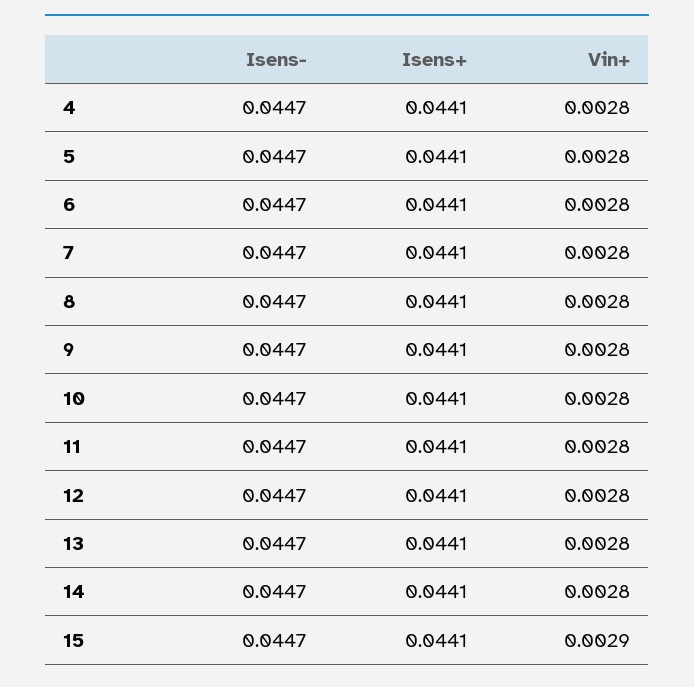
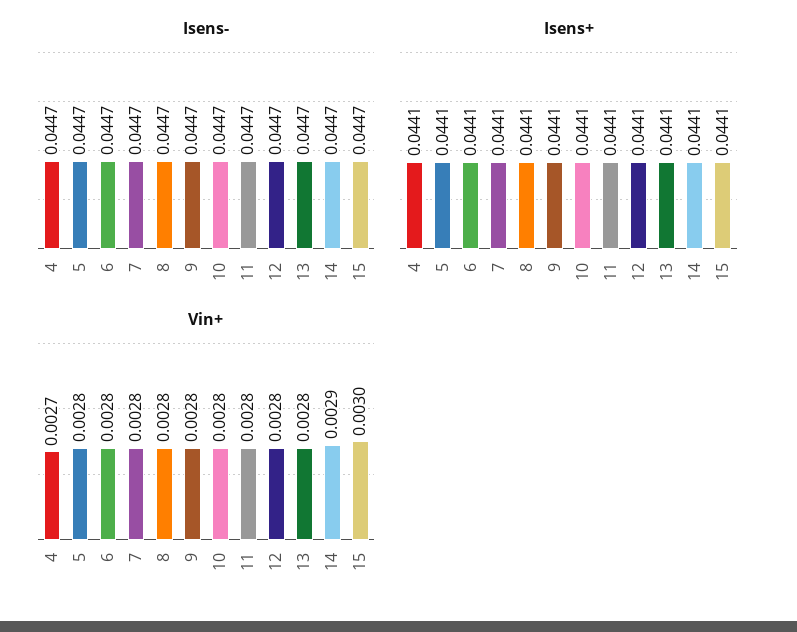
  {
    "Isens-": {
      "4": 0.0447,
      "5": 0.0447,
      "6": 0.0447,
      "7": 0.0447,
      "8": 0.0447,
      "9": 0.0447,
      "10": 0.0447,
      "11": 0.0447,
      "12": 0.0447,
      "13": 0.0447,
      "14": 0.0447,
      "15": 0.0447
    },
    "Isens+": {
      "4": 0.0441,
      "5": 0.0441,
      "6": 0.0441,
      "7": 0.0441,
      "8": 0.0441,
      "9": 0.0441,
      "10": 0.0441,
      "11": 0.0441,
      "12": 0.0441,
      "13": 0.0441,
      "14": 0.0441,
      "15": 0.0441
    },
    "Vin+": {
-     "4": 0.0028,
+     "4": 0.0027,
      "5": 0.0028,
      "6": 0.0028,
      "7": 0.0028,
      "8": 0.0028,
      "9": 0.0028,
      "10": 0.0028,
      "11": 0.0028,
      "12": 0.0028,
      "13": 0.0028,
-     "14": 0.0028,
+     "14": 0.0029,
-     "15": 0.0029
+     "15": 0.003
    }
  }

